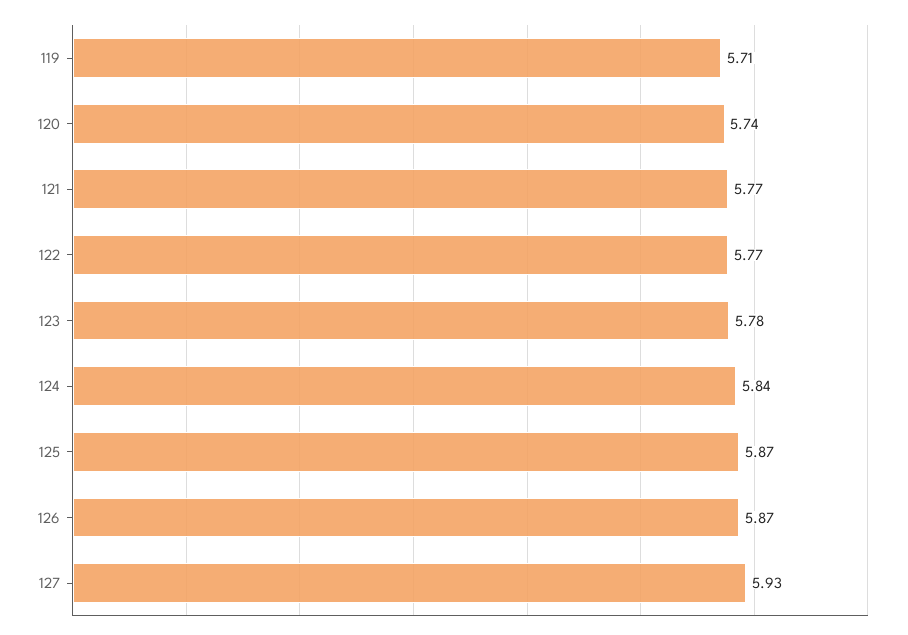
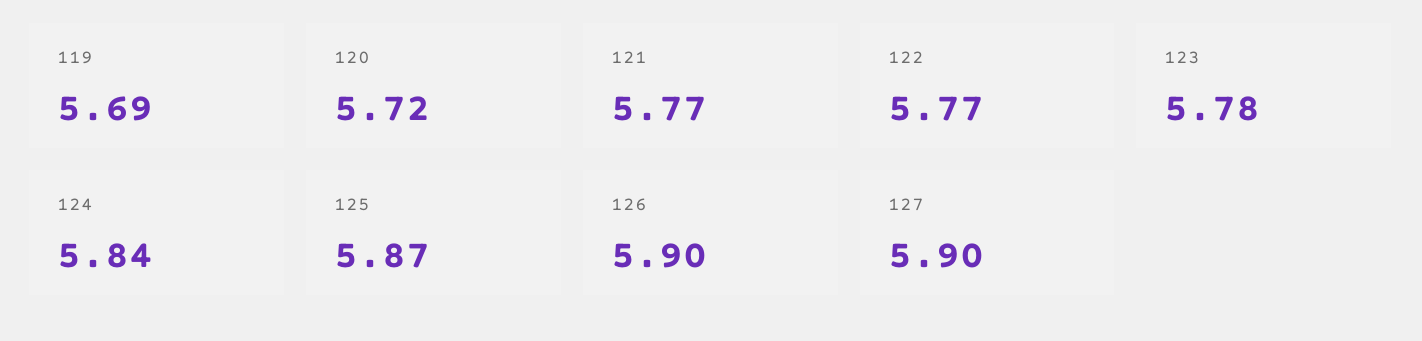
  {
-   "119": 5.71,
+   "119": 5.69,
-   "120": 5.74,
+   "120": 5.72,
    "121": 5.77,
    "122": 5.77,
    "123": 5.78,
    "124": 5.84,
    "125": 5.87,
-   "126": 5.87,
+   "126": 5.9,
-   "127": 5.93
+   "127": 5.9
  }

